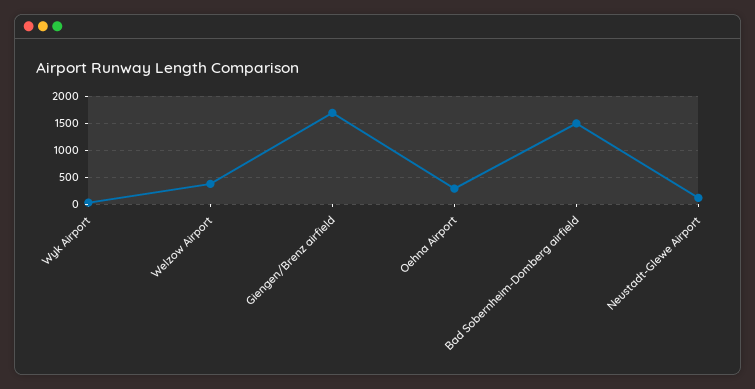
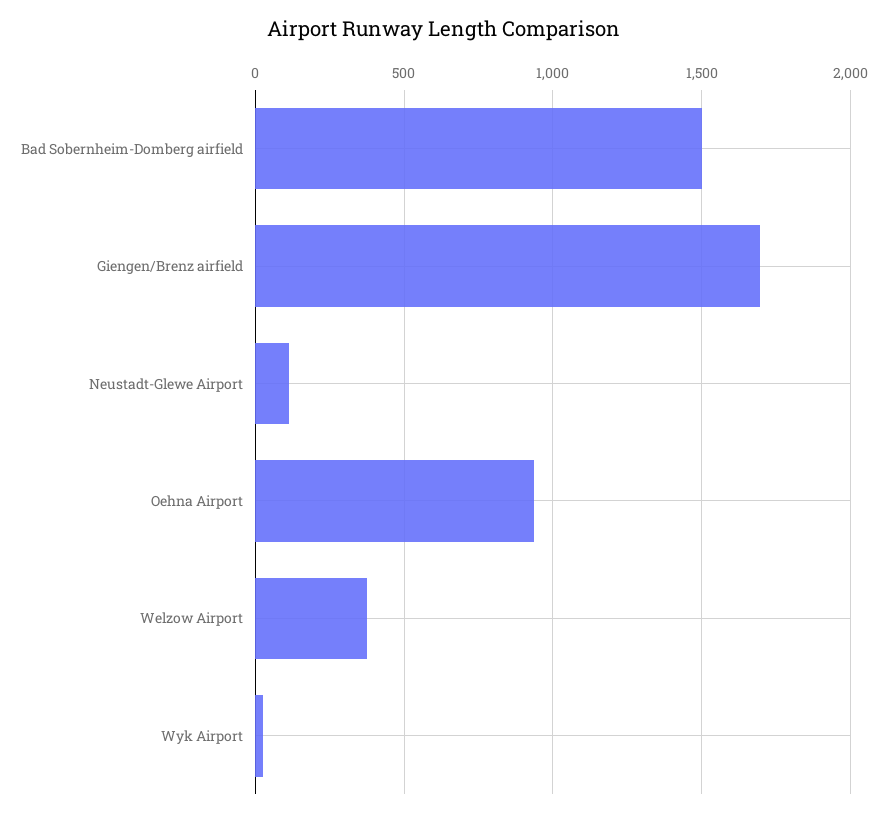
  {
    "Wyk Airport": 50,
    "Welzow Airport": 400,
    "Giengen/Brenz airfield": 1700,
-   "Oehna Airport": 250,
+   "Oehna Airport": 950,
    "Bad Sobernheim-Domberg airfield": 1500,
    "Neustadt-Glewe Airport": 100
  }

